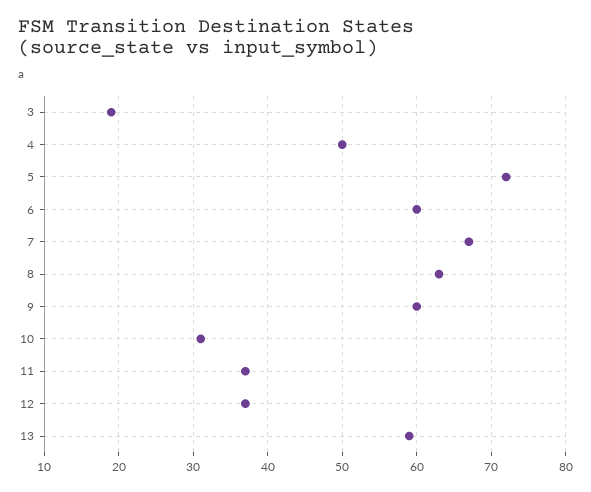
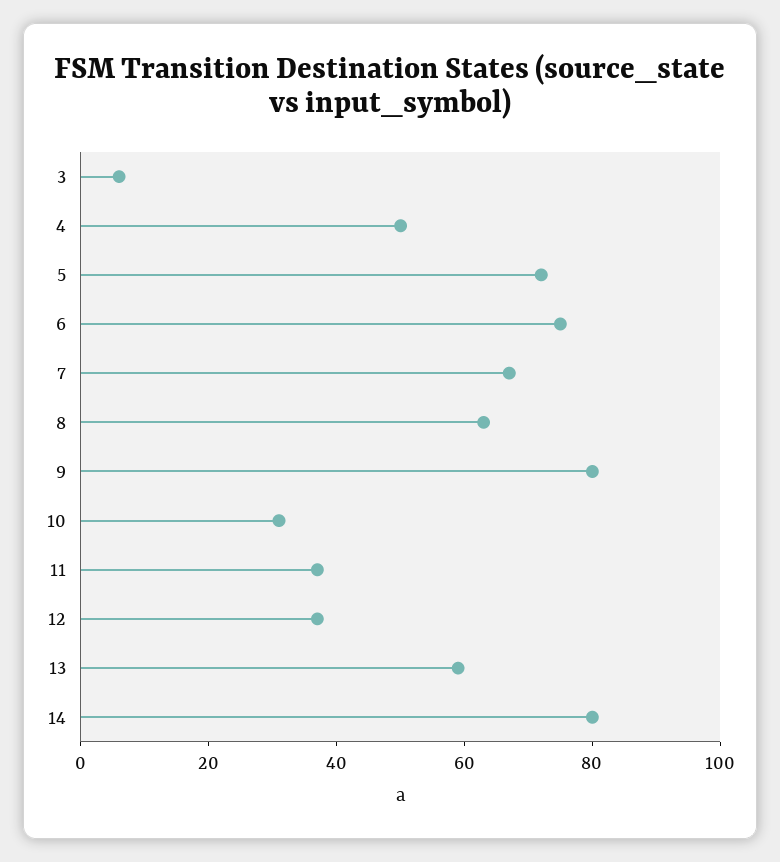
  {
-   "3": 19,
+   "3": 5,
    "4": 50,
    "5": 72,
-   "6": 60,
+   "6": 75,
    "7": 67,
    "8": 63,
-   "9": 60,
+   "9": 80,
    "10": 31,
    "11": 37,
    "12": 37,
-   "13": 59
+   "13": 59,
+   "14": 80
  }

